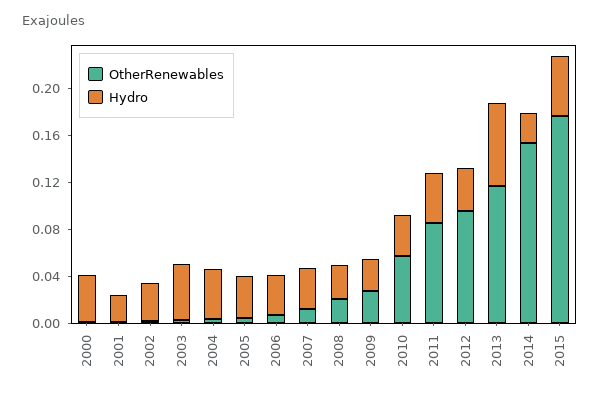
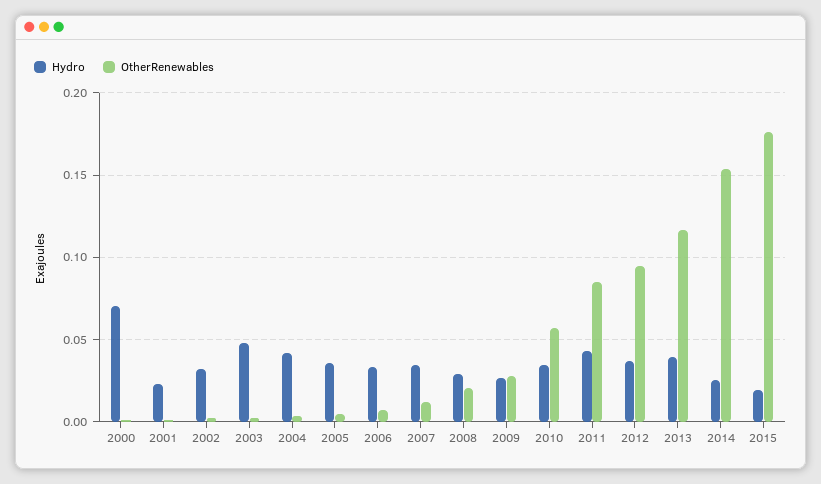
  {
    "OtherRenewables": {
      "2000": 0,
      "2001": 0,
      "2002": 0,
      "2003": 0,
      "2004": 0.005,
      "2005": 0.005,
      "2006": 0.005,
      "2007": 0.01,
      "2008": 0.02,
      "2009": 0.03,
      "2010": 0.055,
      "2011": 0.085,
      "2012": 0.095,
      "2013": 0.115,
      "2014": 0.155,
      "2015": 0.175
    },
    "Hydro": {
-     "2000": 0.04,
+     "2000": 0.07,
      "2001": 0.025,
      "2002": 0.03,
      "2003": 0.05,
      "2004": 0.04,
      "2005": 0.035,
      "2006": 0.035,
      "2007": 0.035,
      "2008": 0.03,
      "2009": 0.025,
      "2010": 0.035,
      "2011": 0.045,
      "2012": 0.035,
-     "2013": 0.07,
+     "2013": 0.04,
      "2014": 0.025,
-     "2015": 0.05
+     "2015": 0.02
    }
  }

